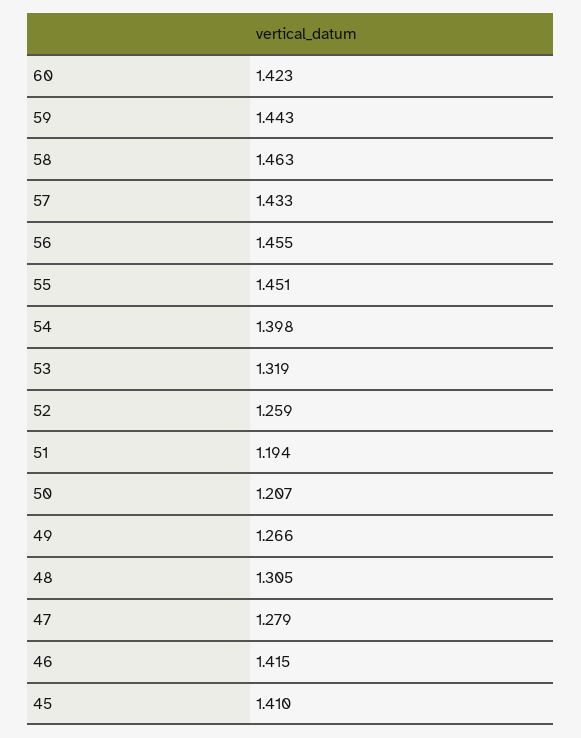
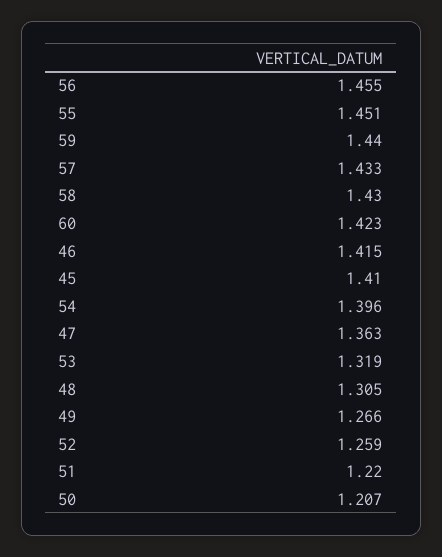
  {
    "60": 1.423,
-   "59": 1.443,
+   "59": 1.44,
-   "58": 1.463,
+   "58": 1.43,
    "57": 1.433,
    "56": 1.455,
    "55": 1.451,
-   "54": 1.398,
+   "54": 1.396,
    "53": 1.319,
    "52": 1.259,
-   "51": 1.194,
+   "51": 1.22,
    "50": 1.207,
    "49": 1.266,
    "48": 1.305,
-   "47": 1.279,
+   "47": 1.363,
    "46": 1.415,
    "45": 1.41
  }

